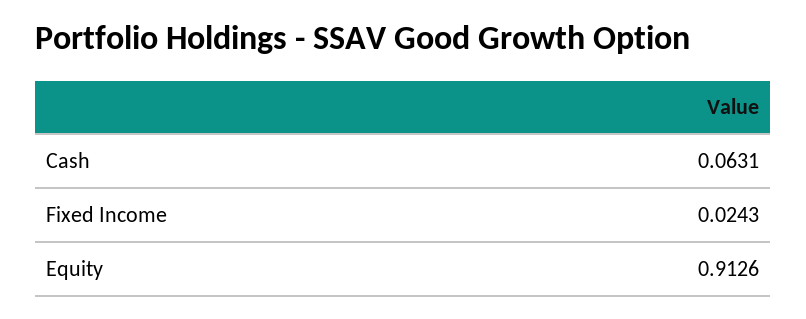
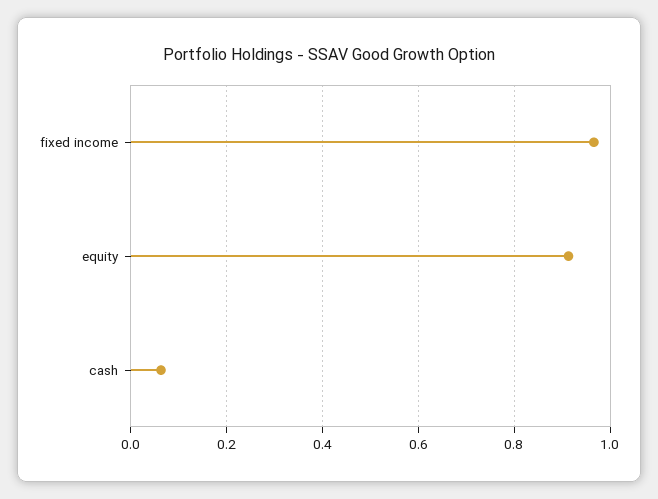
  {
    "Cash": 0.0631,
-   "Fixed Income": 0.0243,
+   "Fixed Income": 0.96,
    "Equity": 0.9126
  }

